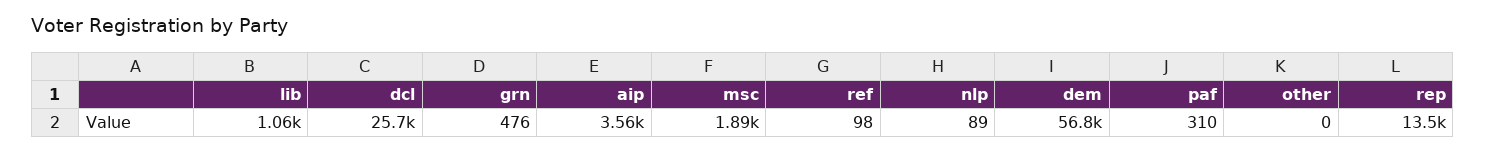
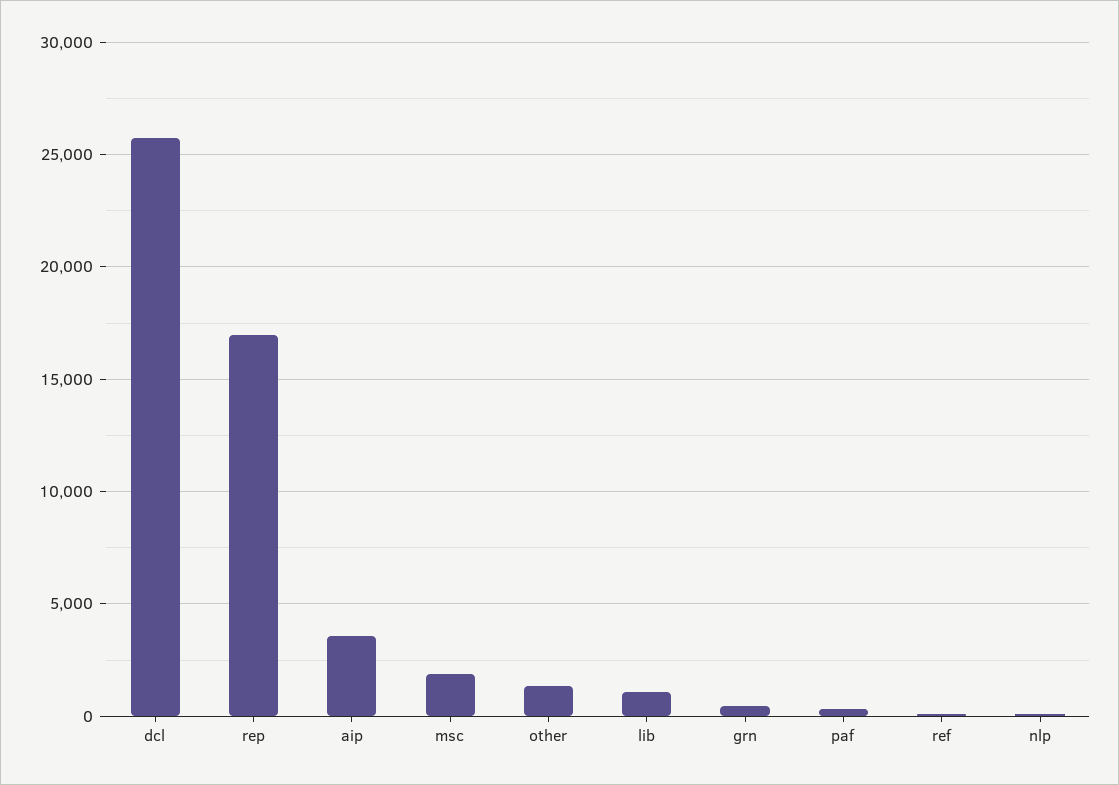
  {
    "lib": 1060,
    "dcl": 25700,
    "grn": 476,
    "aip": 3560,
    "msc": 1890,
    "ref": 98,
    "nlp": 89,
-   "dem": 56800,
    "paf": 310,
-   "other": 0,
+   "other": 1500,
-   "rep": 13500
+   "rep": 17000
  }

